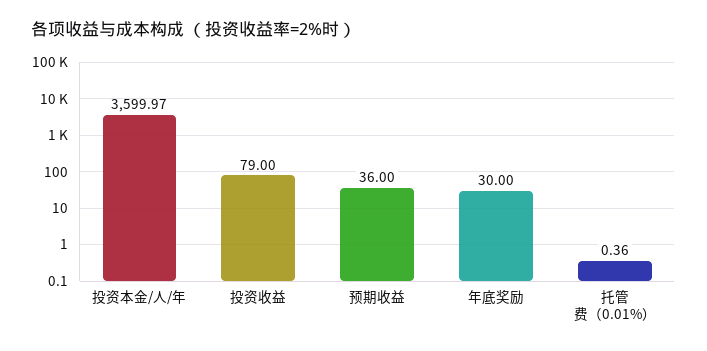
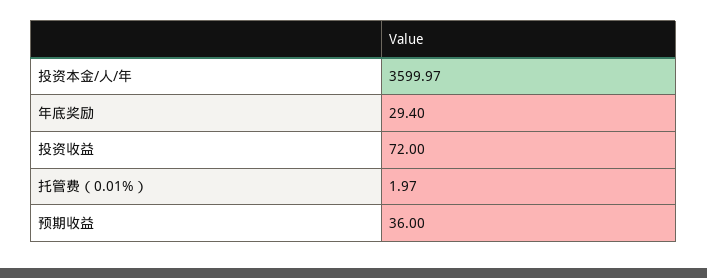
  {
    "投资本金/人/年": 3599.97,
-   "投资收益": 79,
+   "投资收益": 72,
    "预期收益": 36,
-   "年底奖励": 30,
+   "年底奖励": 29.4,
-   "托管费（0.01%）": 0.36
+   "托管费（0.01%）": 1.97
  }

